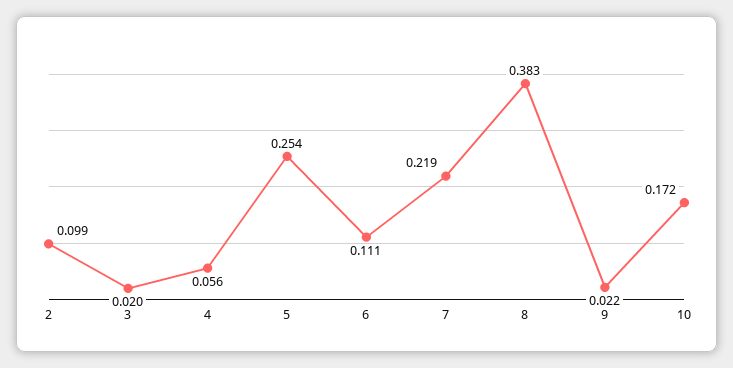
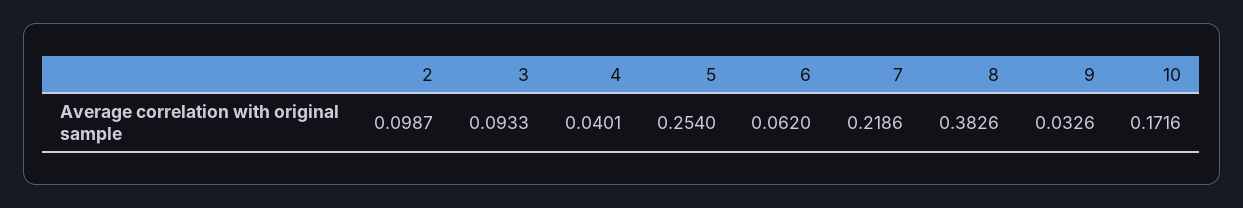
  {
    "2": 0.0987,
-   "3": 0.02,
+   "3": 0.0933,
-   "4": 0.056,
+   "4": 0.0401,
    "5": 0.254,
-   "6": 0.111,
+   "6": 0.062,
    "7": 0.2186,
    "8": 0.3826,
-   "9": 0.022,
+   "9": 0.0326,
    "10": 0.1716
  }

